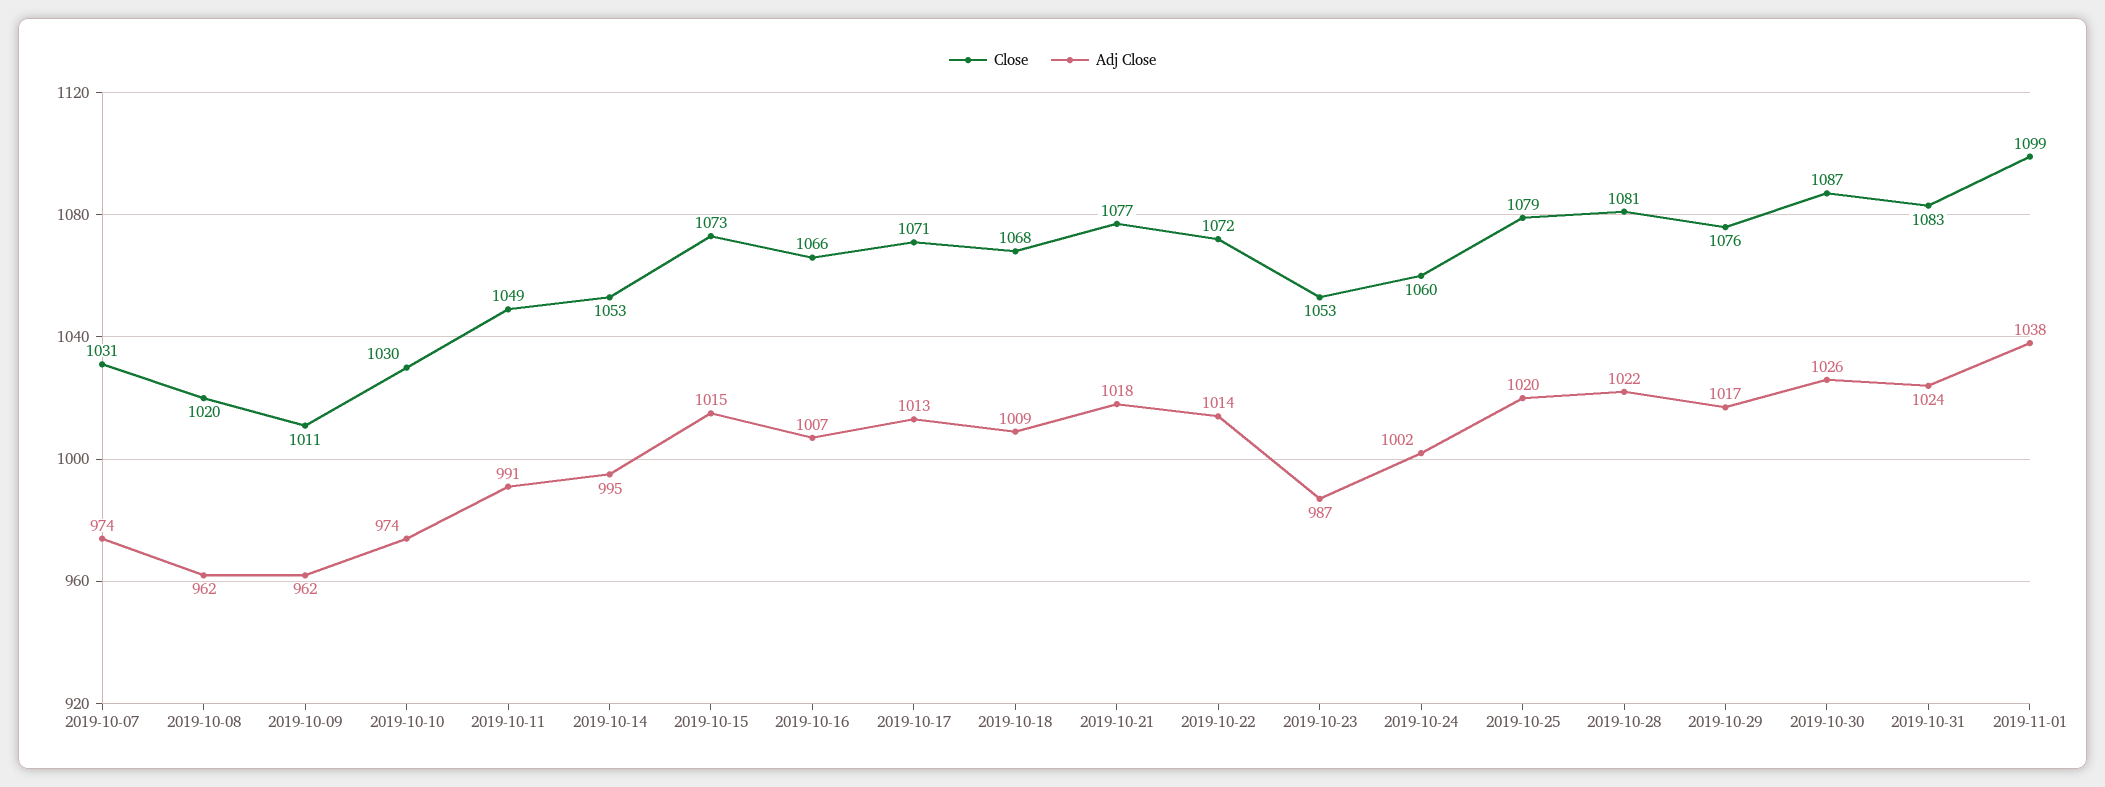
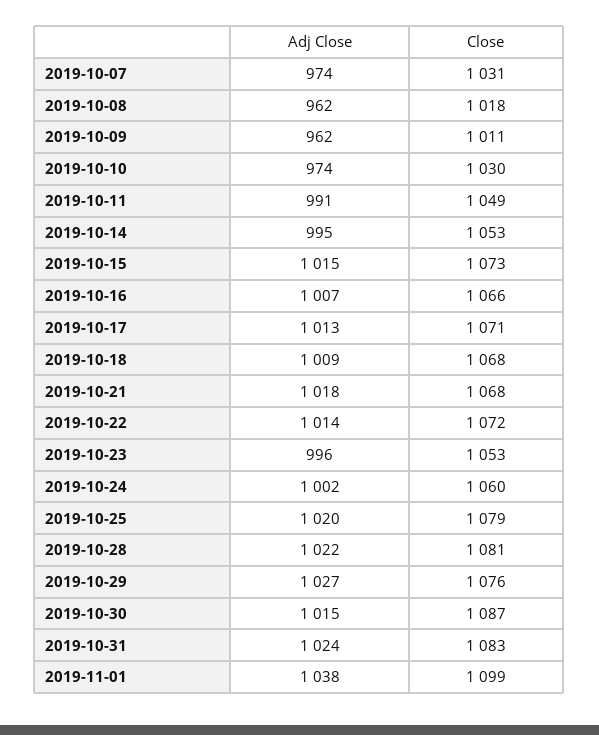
  {
    "Close": {
      "2019-10-07": 1031,
-     "2019-10-08": 1020,
+     "2019-10-08": 1018,
      "2019-10-09": 1011,
      "2019-10-10": 1030,
      "2019-10-11": 1049,
      "2019-10-14": 1053,
      "2019-10-15": 1073,
      "2019-10-16": 1066,
      "2019-10-17": 1071,
      "2019-10-18": 1068,
-     "2019-10-21": 1077,
+     "2019-10-21": 1068,
      "2019-10-22": 1072,
      "2019-10-23": 1053,
      "2019-10-24": 1060,
      "2019-10-25": 1079,
      "2019-10-28": 1081,
      "2019-10-29": 1076,
      "2019-10-30": 1087,
      "2019-10-31": 1083,
      "2019-11-01": 1099
    },
    "Adj Close": {
      "2019-10-07": 974,
      "2019-10-08": 962,
      "2019-10-09": 962,
      "2019-10-10": 974,
      "2019-10-11": 991,
      "2019-10-14": 995,
      "2019-10-15": 1015,
      "2019-10-16": 1007,
      "2019-10-17": 1013,
      "2019-10-18": 1009,
      "2019-10-21": 1018,
      "2019-10-22": 1014,
-     "2019-10-23": 987,
+     "2019-10-23": 996,
      "2019-10-24": 1002,
      "2019-10-25": 1020,
      "2019-10-28": 1022,
-     "2019-10-29": 1017,
+     "2019-10-29": 1027,
-     "2019-10-30": 1026,
+     "2019-10-30": 1015,
      "2019-10-31": 1024,
      "2019-11-01": 1038
    }
  }

